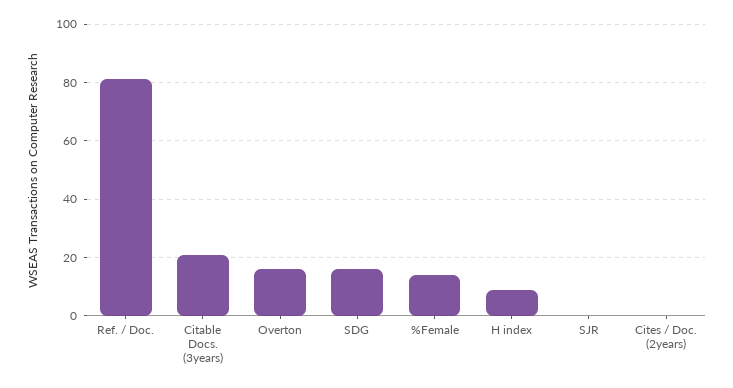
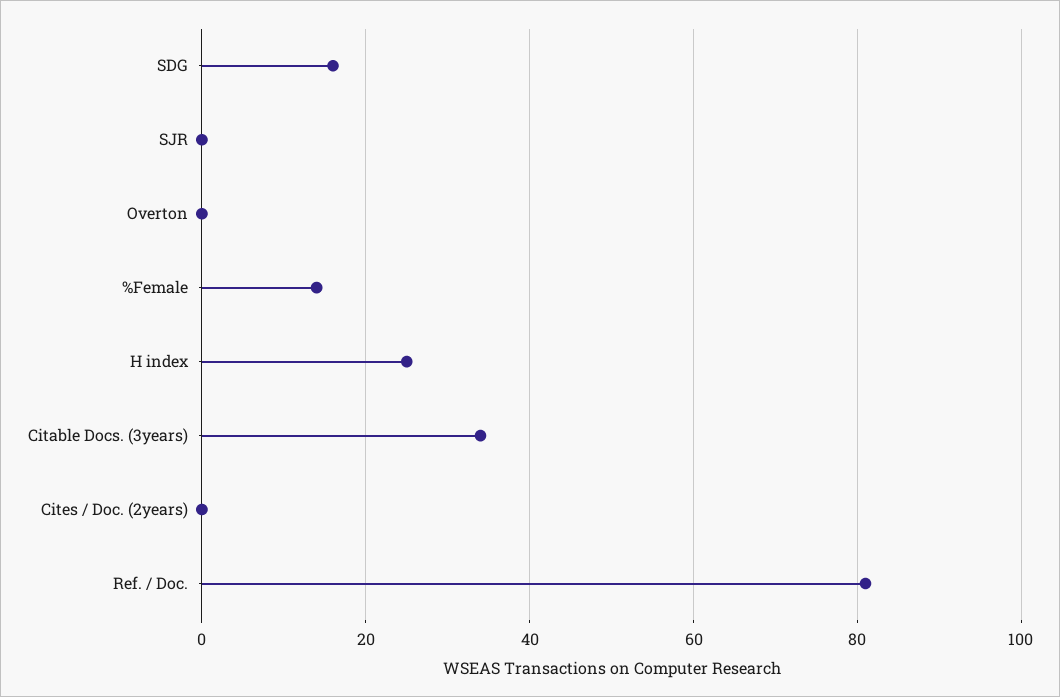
  {
    "Ref. / Doc.": 80,
-   "Citable Docs. (3years)": 20,
+   "Citable Docs. (3years)": 35,
-   "Overton": 15,
+   "Overton": 0,
    "SDG": 15,
    "%Female": 15,
-   "H index": 10,
+   "H index": 25,
    "SJR": 0,
    "Cites / Doc. (2years)": 0
  }

